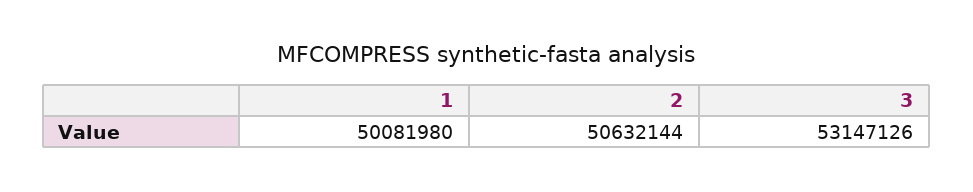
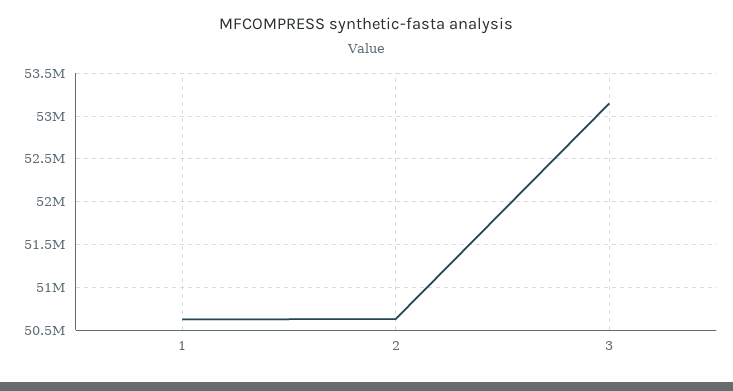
  {
-   "1": 50081980,
+   "1": 50600000,
    "2": 50632144,
    "3": 53147126
  }

